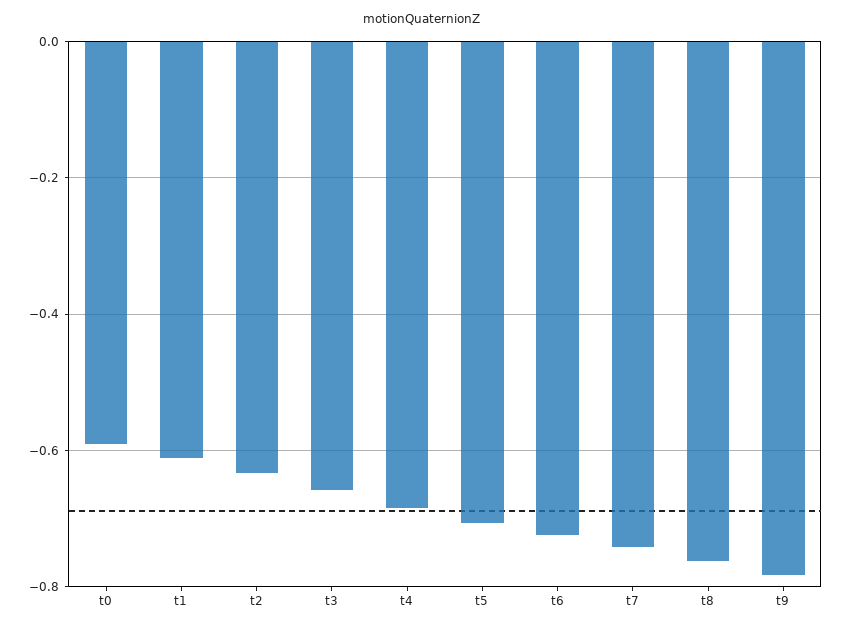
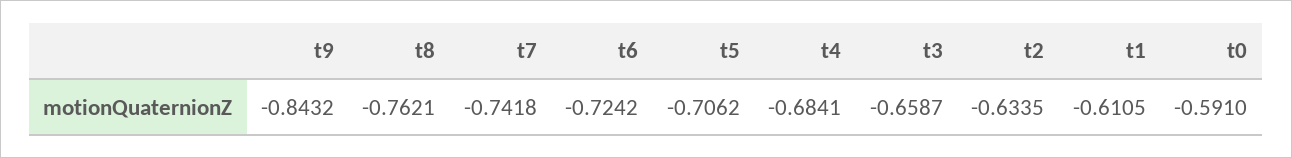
  {
    "t0": -0.591,
    "t1": -0.6105,
    "t2": -0.6335,
    "t3": -0.6587,
    "t4": -0.6841,
    "t5": -0.7062,
    "t6": -0.7242,
    "t7": -0.7418,
    "t8": -0.7621,
-   "t9": -0.78
+   "t9": -0.8432
  }

